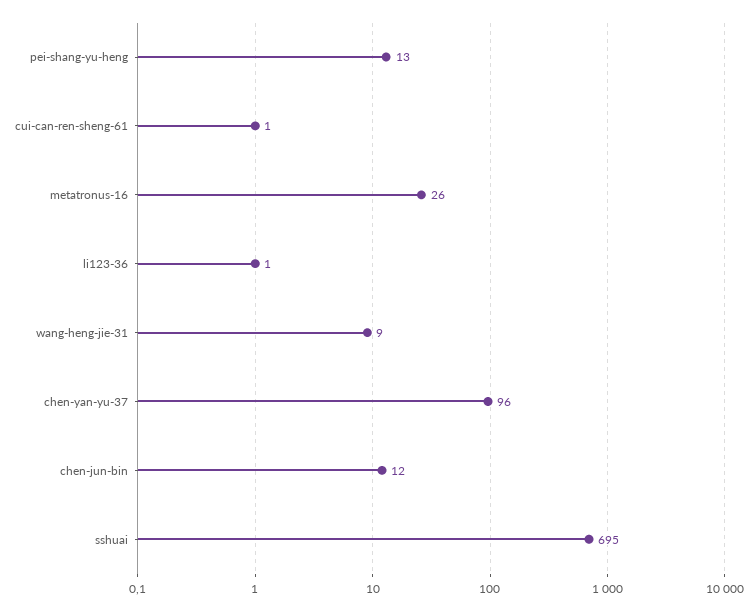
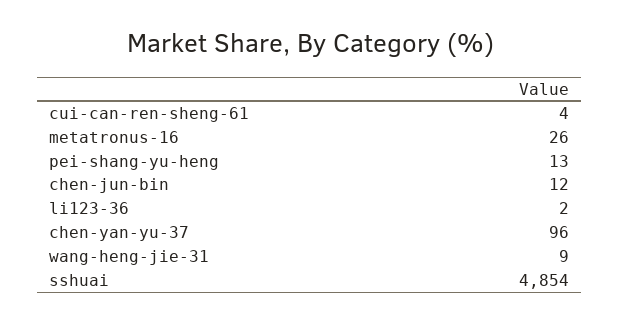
  {
    "pei-shang-yu-heng": 13,
-   "cui-can-ren-sheng-61": 1,
+   "cui-can-ren-sheng-61": 4,
    "metatronus-16": 26,
-   "li123-36": 1,
+   "li123-36": 2,
    "wang-heng-jie-31": 9,
    "chen-yan-yu-37": 96,
    "chen-jun-bin": 12,
-   "sshuai": 695
+   "sshuai": 4854
  }

